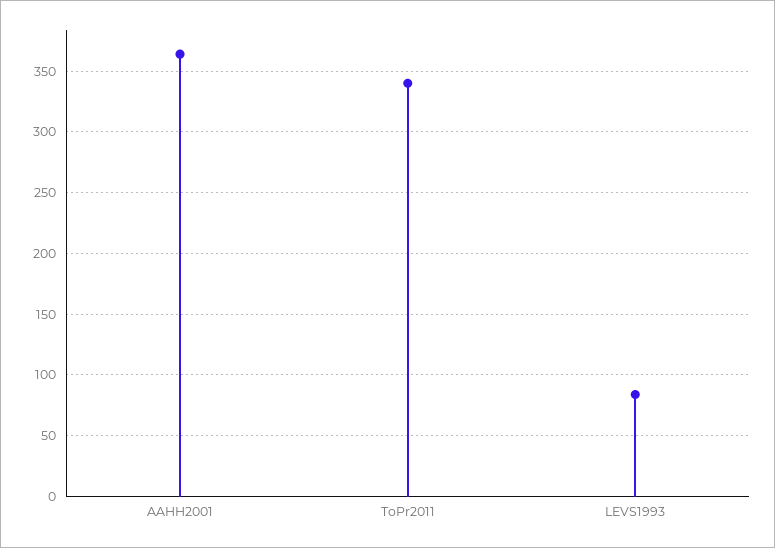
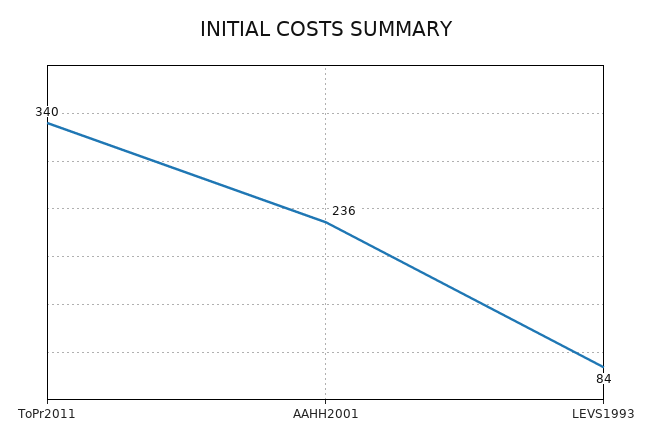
  {
-   "AAHH2001": 365,
+   "AAHH2001": 236,
    "ToPr2011": 340,
    "LEVS1993": 84
  }

